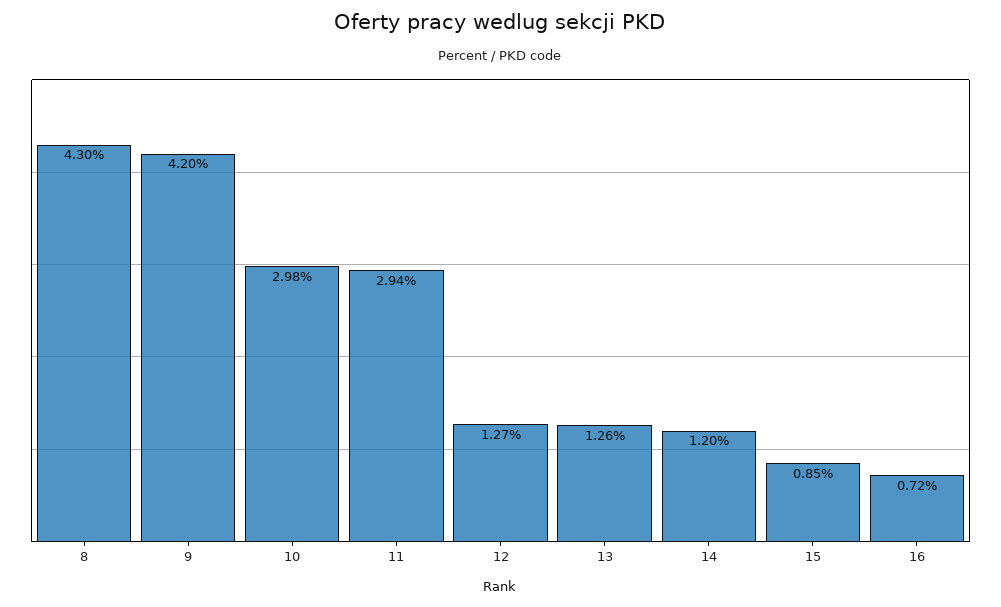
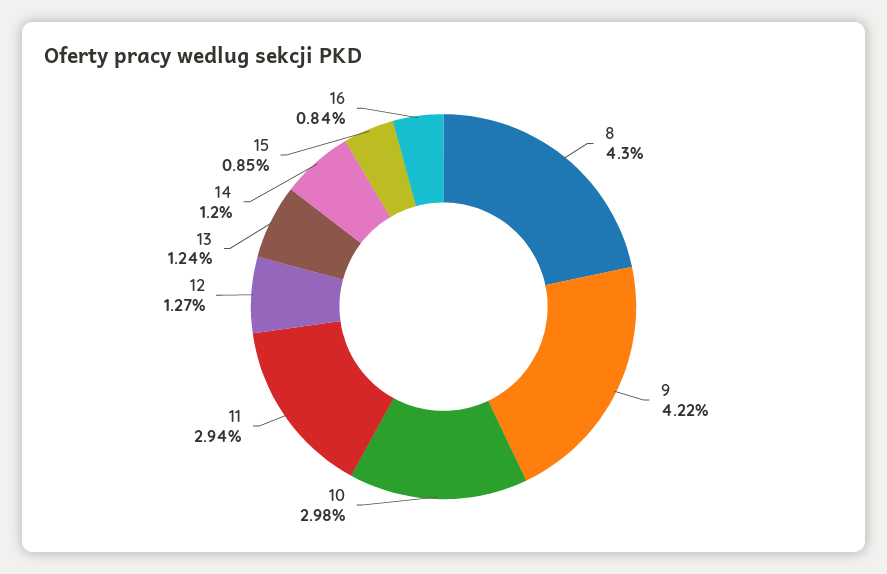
  {
    "8": 4.3,
-   "9": 4.2,
+   "9": 4.22,
    "10": 2.98,
    "11": 2.94,
    "12": 1.27,
-   "13": 1.26,
+   "13": 1.24,
    "14": 1.2,
    "15": 0.85,
-   "16": 0.72
+   "16": 0.84
  }

